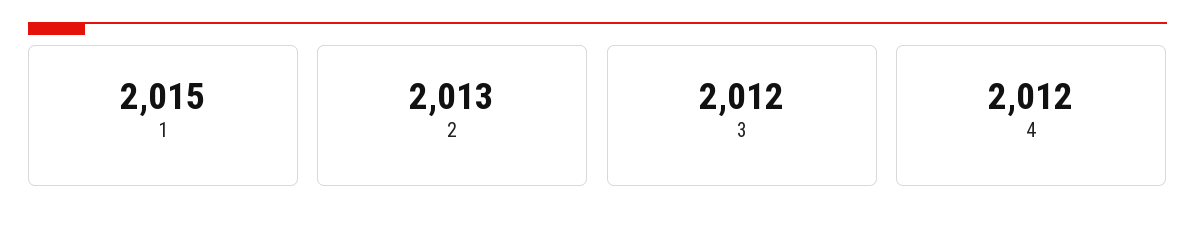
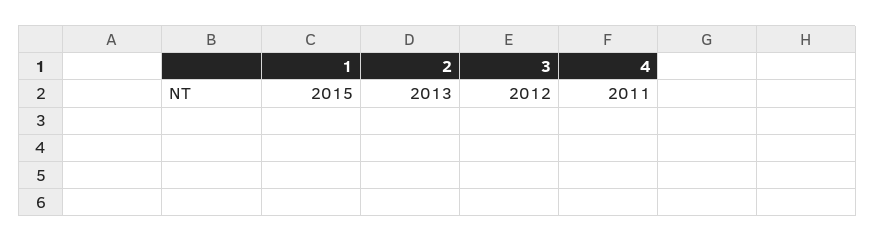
  {
    "1": 2015,
    "2": 2013,
    "3": 2012,
-   "4": 2012
+   "4": 2011
  }

